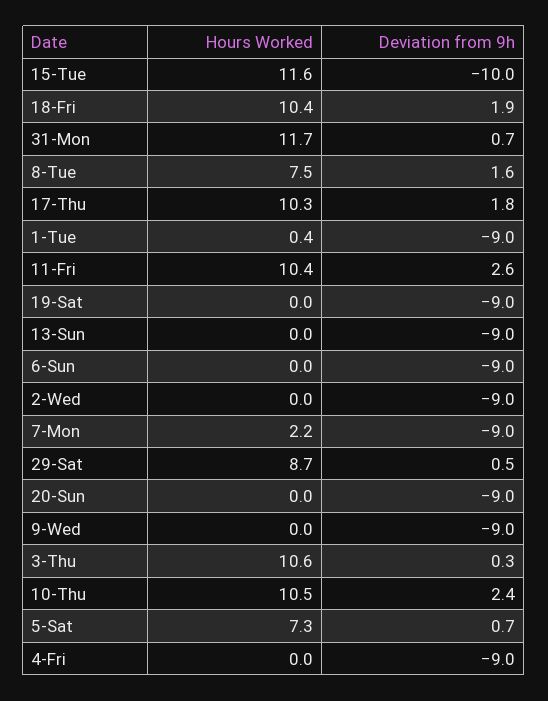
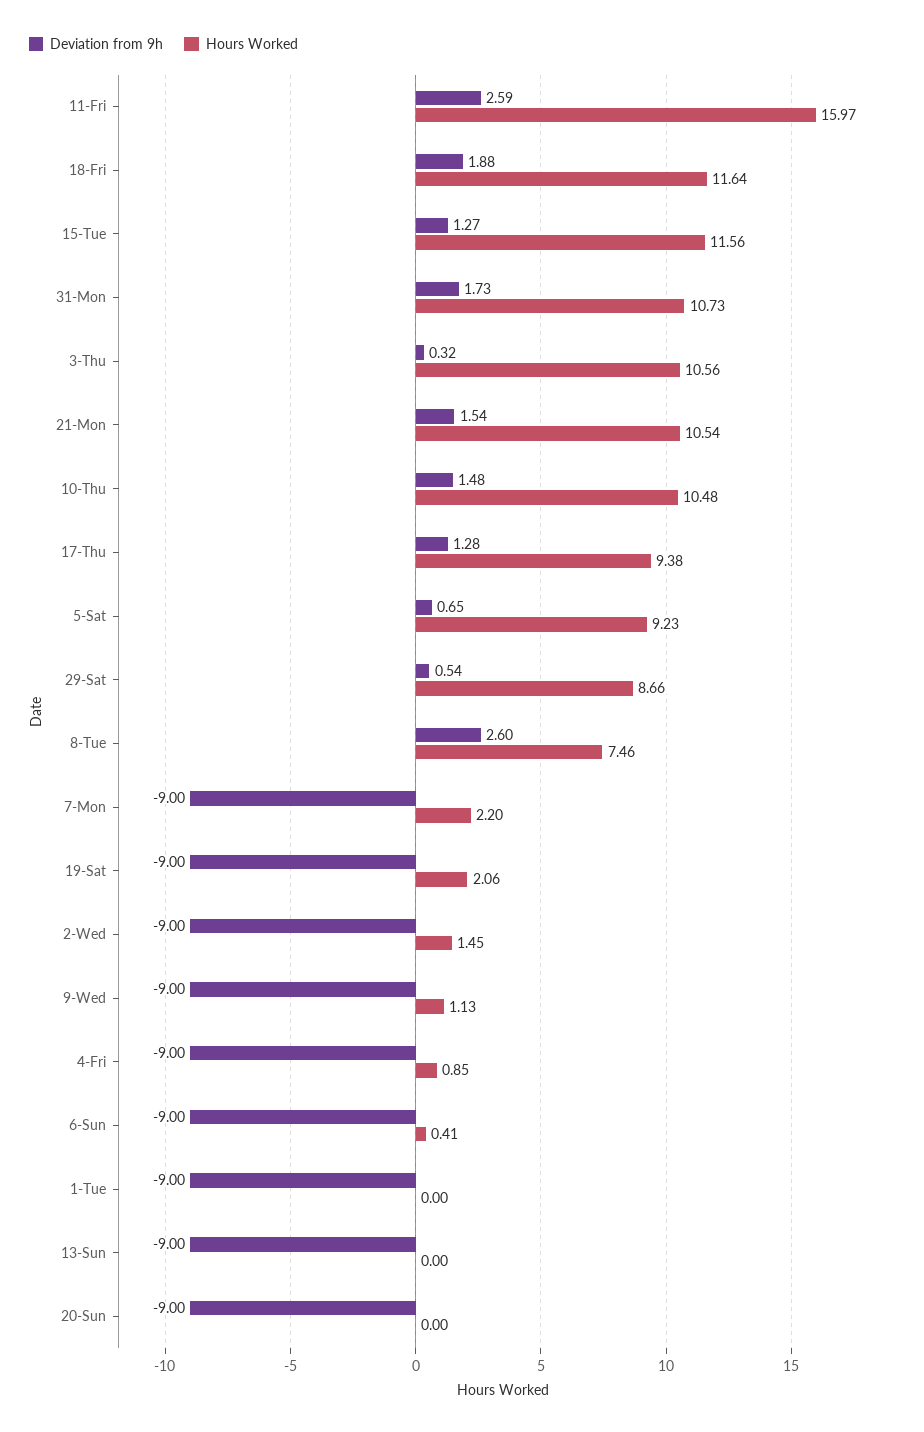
  {
    "Hours Worked": {
      "15-Tue": 11.56,
-     "18-Fri": 10.4,
+     "18-Fri": 11.64,
-     "31-Mon": 11.7,
+     "31-Mon": 10.73,
      "8-Tue": 7.46,
-     "17-Thu": 10.3,
+     "17-Thu": 9.38,
-     "1-Tue": 0.4,
+     "1-Tue": 0,
-     "11-Fri": 10.4,
+     "11-Fri": 15.97,
-     "19-Sat": 0,
+     "19-Sat": 2.06,
      "13-Sun": 0,
-     "6-Sun": 0,
+     "6-Sun": 0.41,
-     "2-Wed": 0,
+     "2-Wed": 1.45,
      "7-Mon": 2.2,
      "29-Sat": 8.66,
      "20-Sun": 0,
-     "9-Wed": 0,
+     "9-Wed": 1.13,
      "3-Thu": 10.56,
      "10-Thu": 10.48,
-     "5-Sat": 7.3,
+     "5-Sat": 9.23,
-     "4-Fri": 0
+     "4-Fri": 0.85,
+     "21-Mon": 10.54
    },
    "Deviation from 9h": {
-     "15-Tue": -10,
+     "15-Tue": 1.27,
      "18-Fri": 1.88,
-     "31-Mon": 0.7,
+     "31-Mon": 1.73,
-     "8-Tue": 1.6,
+     "8-Tue": 2.6,
-     "17-Thu": 1.8,
+     "17-Thu": 1.28,
      "1-Tue": -9,
      "11-Fri": 2.59,
      "19-Sat": -9,
      "13-Sun": -9,
      "6-Sun": -9,
      "2-Wed": -9,
      "7-Mon": -9,
      "29-Sat": 0.54,
      "20-Sun": -9,
      "9-Wed": -9,
      "3-Thu": 0.32,
-     "10-Thu": 2.4,
+     "10-Thu": 1.48,
      "5-Sat": 0.65,
-     "4-Fri": -9
+     "4-Fri": -9,
+     "21-Mon": 1.54
    }
  }

